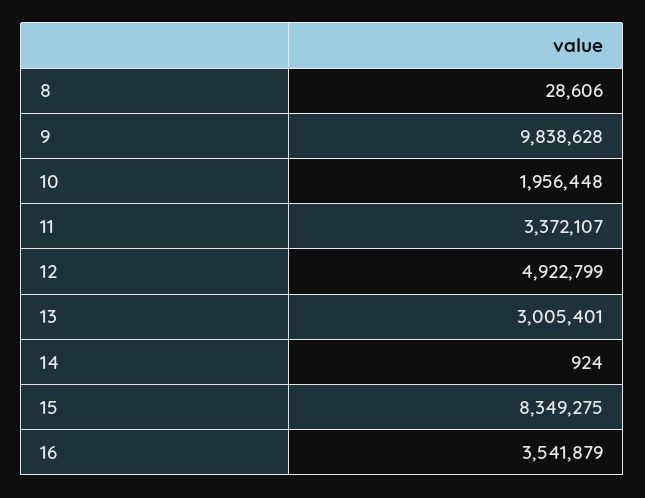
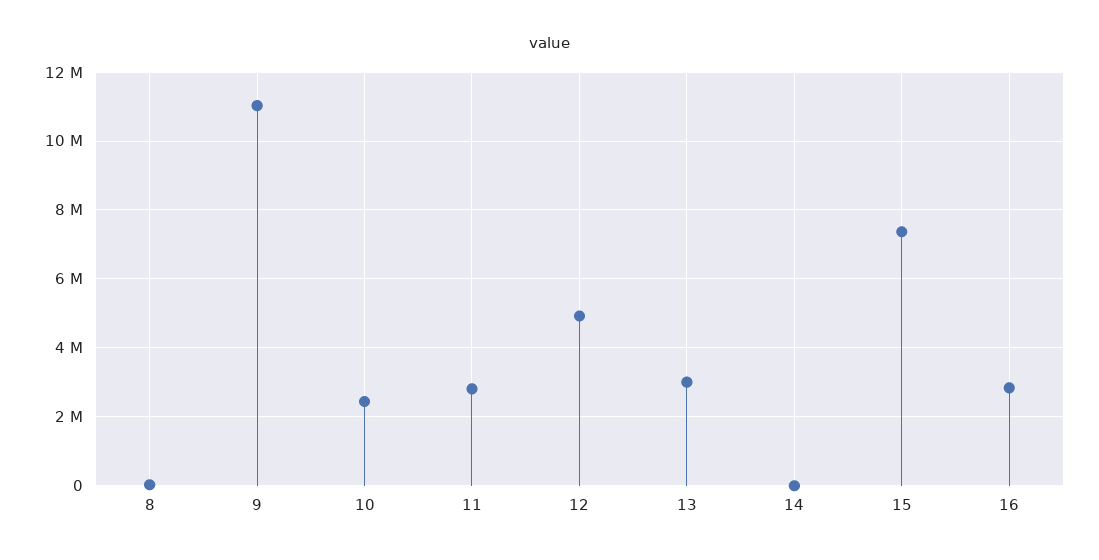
  {
    "8": 28606,
-   "9": 9838628,
+   "9": 11000000,
-   "10": 1956448,
+   "10": 2400000,
-   "11": 3372107,
+   "11": 2800000,
    "12": 4922799,
    "13": 3005401,
    "14": 924,
-   "15": 8349275,
+   "15": 7400000,
-   "16": 3541879
+   "16": 2800000
  }

